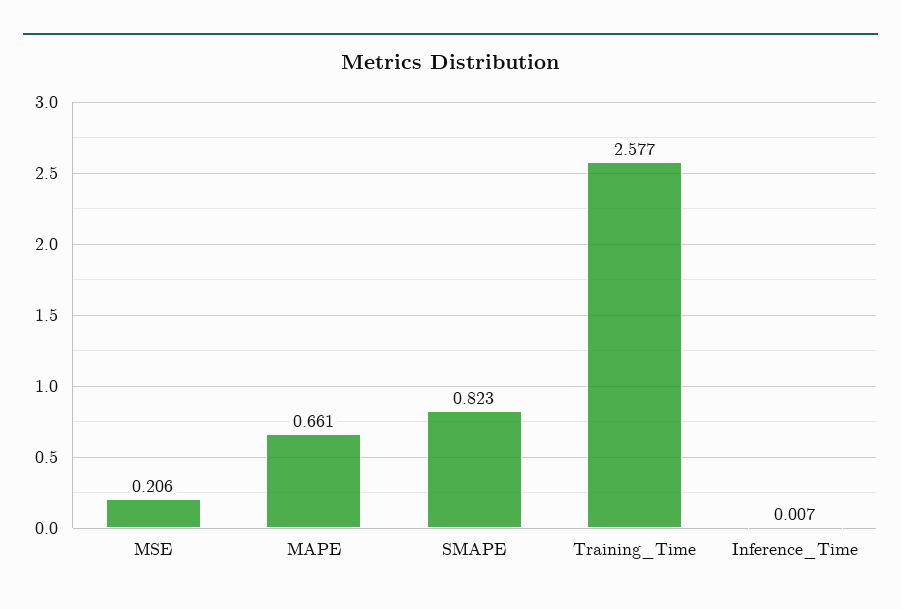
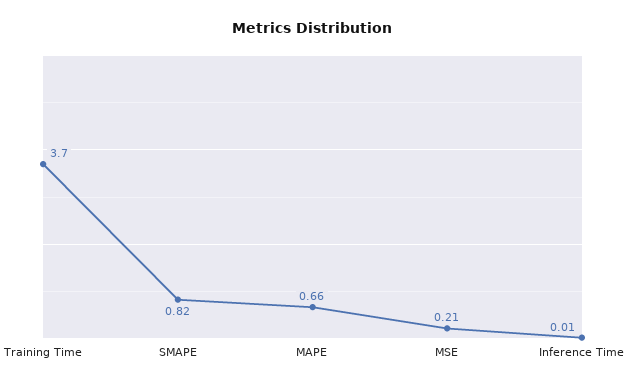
  {
    "MSE": 0.206,
    "MAPE": 0.661,
    "SMAPE": 0.823,
-   "Training_Time": 2.577,
+   "Training_Time": 3.7,
    "Inference_Time": 0.007
  }

